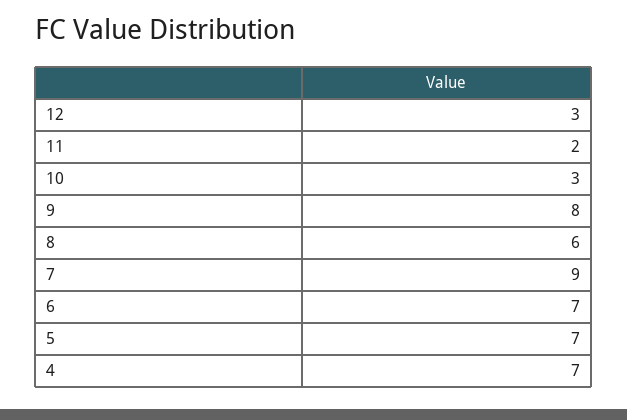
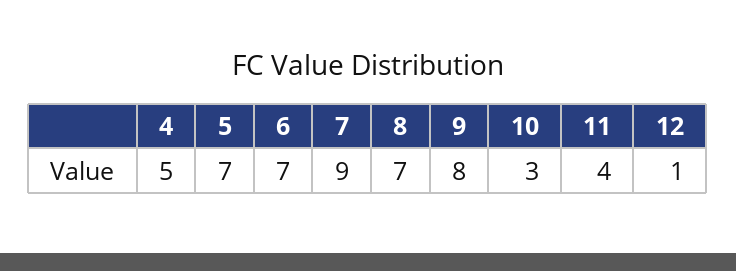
  {
-   "12": 3,
+   "12": 1,
-   "11": 2,
+   "11": 4,
    "10": 3,
    "9": 8,
-   "8": 6,
+   "8": 7,
    "7": 9,
    "6": 7,
    "5": 7,
-   "4": 7
+   "4": 5
  }

